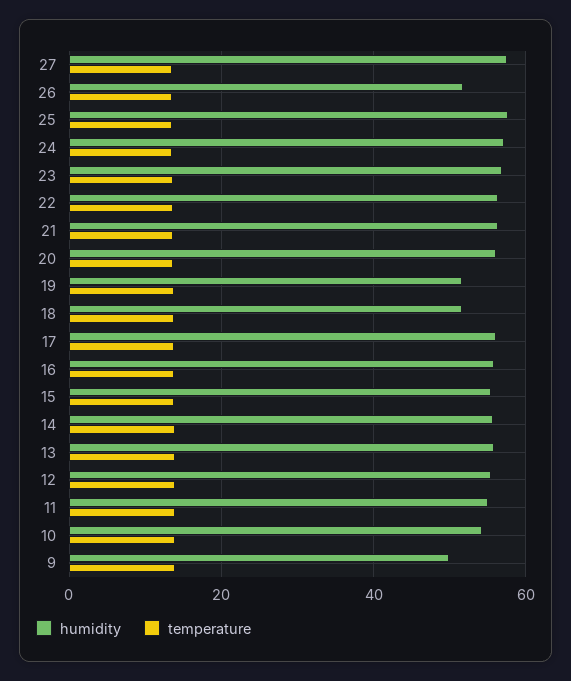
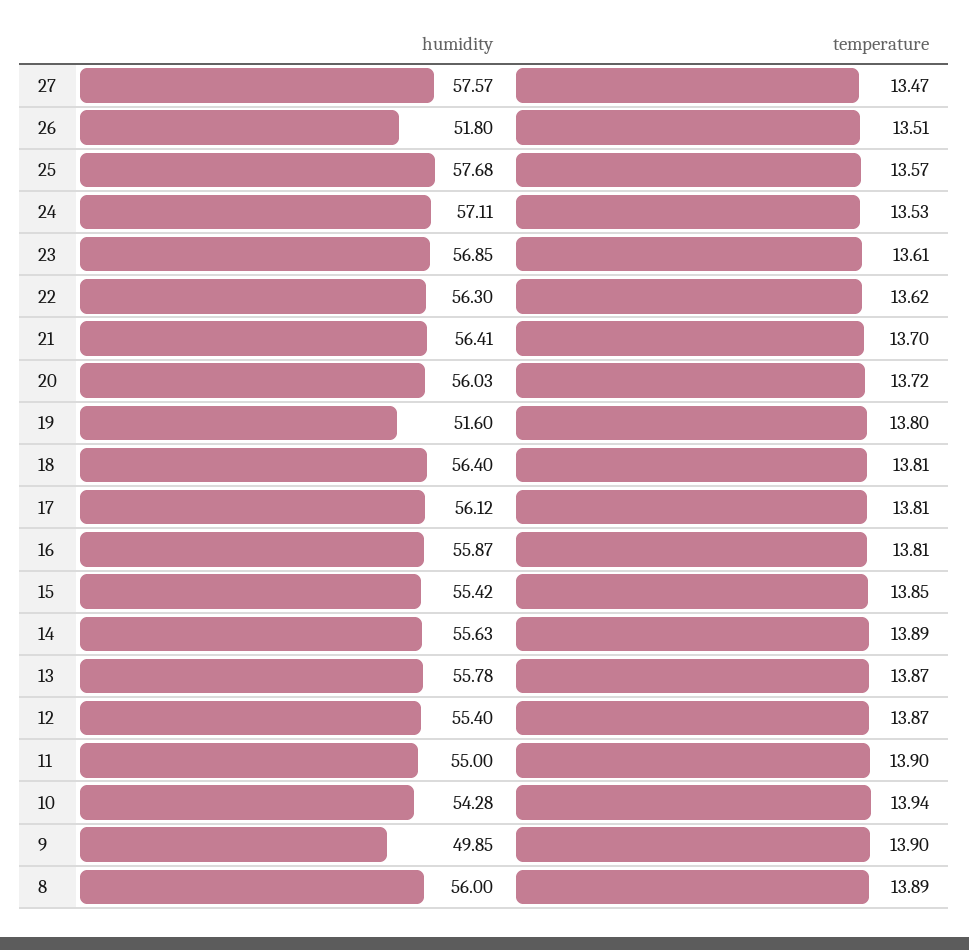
  {
    "humidity": {
      "27": 57.57,
      "26": 51.8,
      "25": 57.68,
      "24": 57.11,
      "23": 56.85,
      "22": 56.3,
      "21": 56.41,
      "20": 56.03,
      "19": 51.6,
-     "18": 52,
+     "18": 56.4,
      "17": 56.12,
      "16": 55.87,
      "15": 55.42,
      "14": 55.63,
      "13": 55.78,
      "12": 55.4,
      "11": 55,
      "10": 54.28,
-     "9": 49.85
+     "9": 49.85,
+     "8": 56
    },
    "temperature": {
      "27": 13.47,
      "26": 13.51,
      "25": 13.57,
      "24": 13.53,
      "23": 13.61,
      "22": 13.62,
      "21": 13.7,
      "20": 13.72,
      "19": 13.8,
      "18": 13.81,
      "17": 13.81,
      "16": 13.81,
      "15": 13.85,
      "14": 13.89,
      "13": 13.87,
      "12": 13.87,
      "11": 13.9,
      "10": 13.94,
-     "9": 13.9
+     "9": 13.9,
+     "8": 13.89
    }
  }

